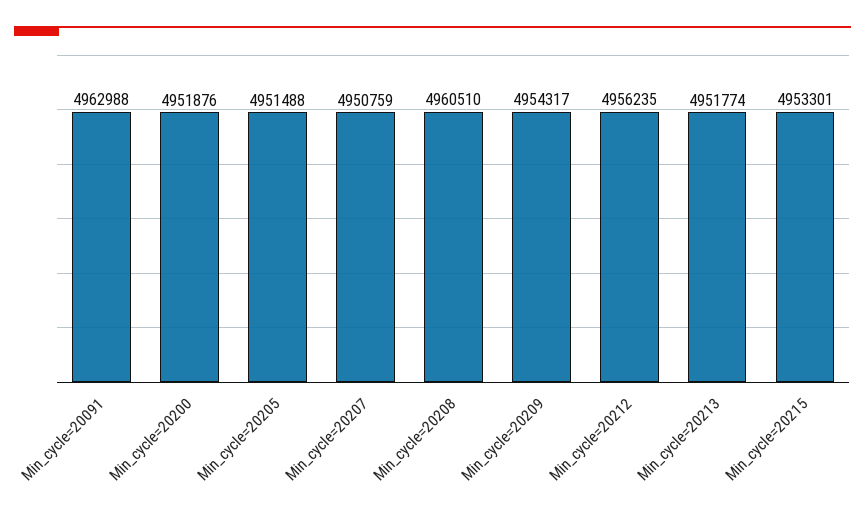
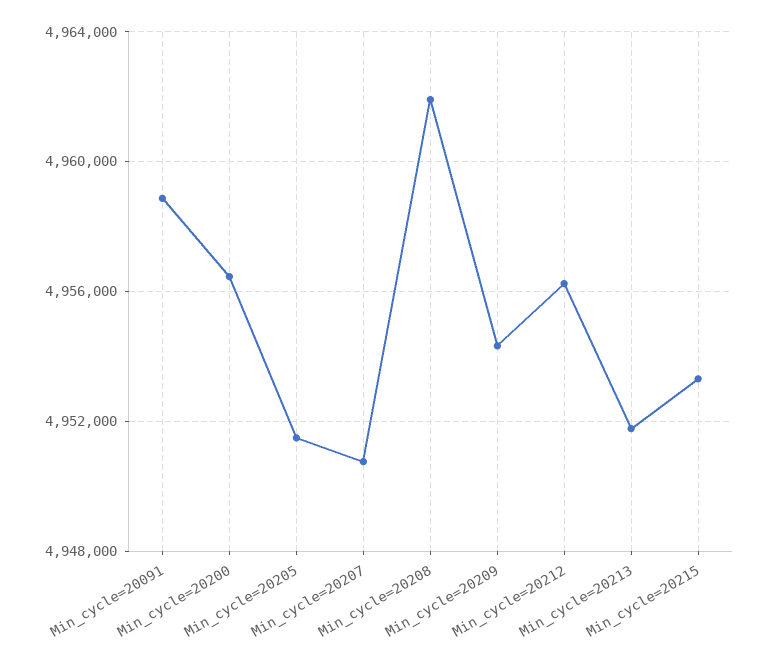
  {
-   "Min_cycle=20091": 4962988,
+   "Min_cycle=20091": 4959000,
-   "Min_cycle=20200": 4951876,
+   "Min_cycle=20200": 4956500,
    "Min_cycle=20205": 4951488,
    "Min_cycle=20207": 4950759,
-   "Min_cycle=20208": 4960510,
+   "Min_cycle=20208": 4962000,
    "Min_cycle=20209": 4954317,
    "Min_cycle=20212": 4956235,
    "Min_cycle=20213": 4951774,
    "Min_cycle=20215": 4953301
  }

